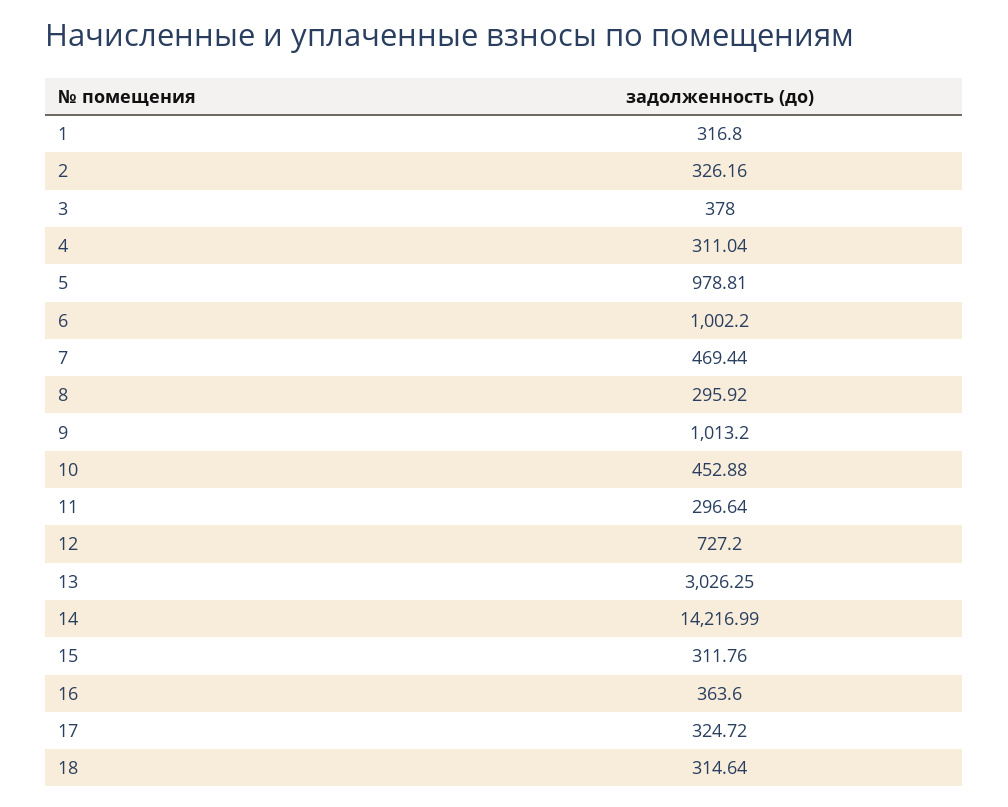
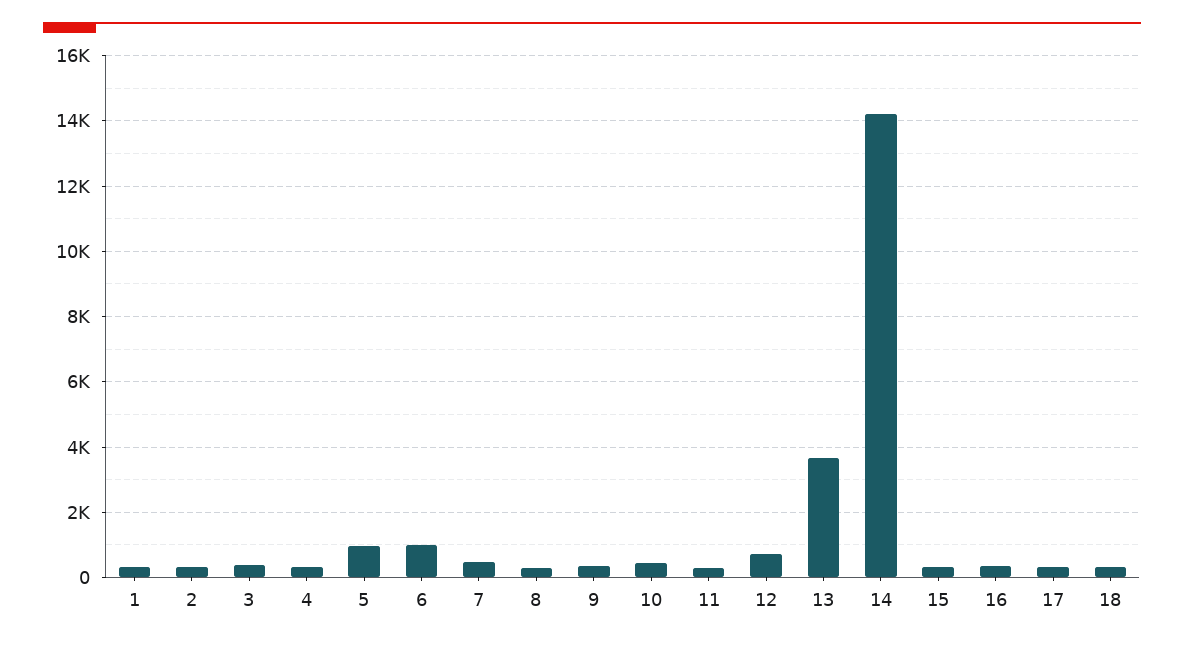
  {
    "1": 316.8,
    "2": 326.16,
    "3": 378,
    "4": 311.04,
    "5": 978.81,
    "6": 1002.2,
    "7": 469.44,
    "8": 295.92,
-   "9": 1013.2,
+   "9": 400,
    "10": 452.88,
    "11": 296.64,
    "12": 727.2,
-   "13": 3026.25,
+   "13": 3600,
    "14": 14216.99,
    "15": 311.76,
    "16": 363.6,
    "17": 324.72,
    "18": 314.64
  }

